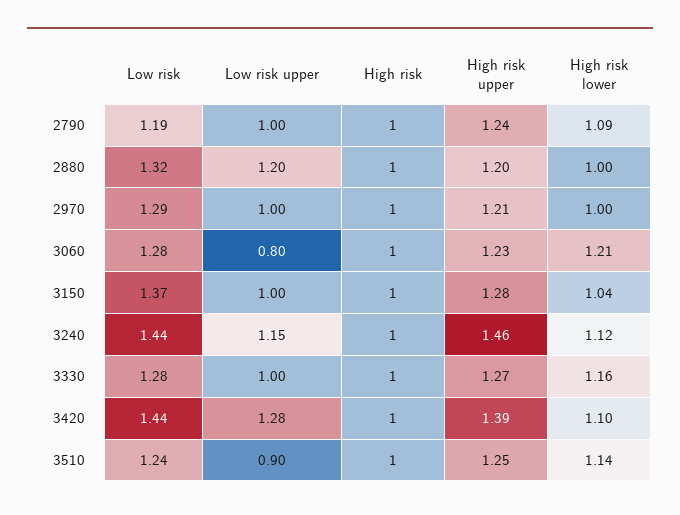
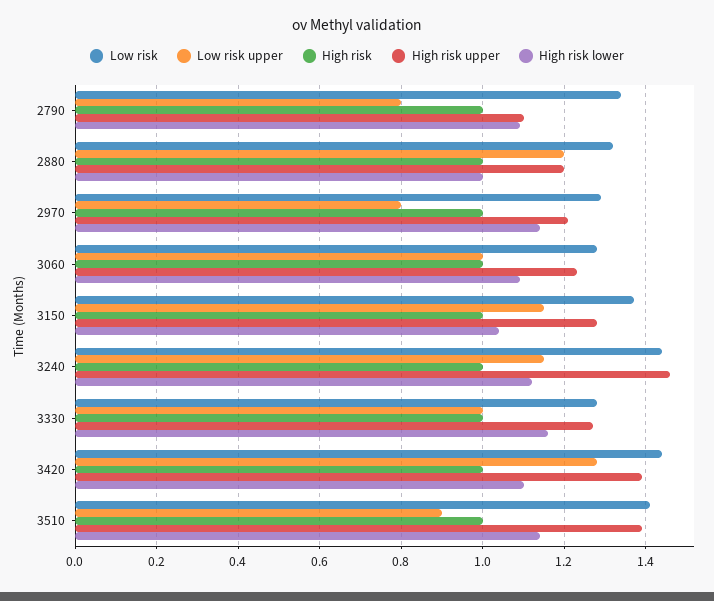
  {
    "Low risk": {
-     "2790": 1.19,
+     "2790": 1.35,
      "2880": 1.32,
      "2970": 1.29,
      "3060": 1.28,
      "3150": 1.37,
      "3240": 1.44,
      "3330": 1.28,
      "3420": 1.44,
-     "3510": 1.24
+     "3510": 1.4
    },
    "Low risk upper": {
-     "2790": 1,
+     "2790": 0.8,
      "2880": 1.2,
-     "2970": 1,
+     "2970": 0.8,
-     "3060": 0.8,
+     "3060": 1,
-     "3150": 1,
+     "3150": 1.15,
      "3240": 1.15,
      "3330": 1,
      "3420": 1.28,
      "3510": 0.9
    },
    "High risk": {
      "2790": 1,
      "2880": 1,
      "2970": 1,
      "3060": 1,
      "3150": 1,
      "3240": 1,
      "3330": 1,
      "3420": 1,
      "3510": 1
    },
    "High risk upper": {
-     "2790": 1.24,
+     "2790": 1.1,
      "2880": 1.2,
      "2970": 1.21,
      "3060": 1.23,
      "3150": 1.28,
      "3240": 1.46,
      "3330": 1.27,
      "3420": 1.39,
-     "3510": 1.25
+     "3510": 1.4
    },
    "High risk lower": {
      "2790": 1.09,
      "2880": 1,
-     "2970": 1,
+     "2970": 1.15,
-     "3060": 1.21,
+     "3060": 1.1,
      "3150": 1.04,
      "3240": 1.12,
      "3330": 1.16,
      "3420": 1.1,
      "3510": 1.14
    }
  }

